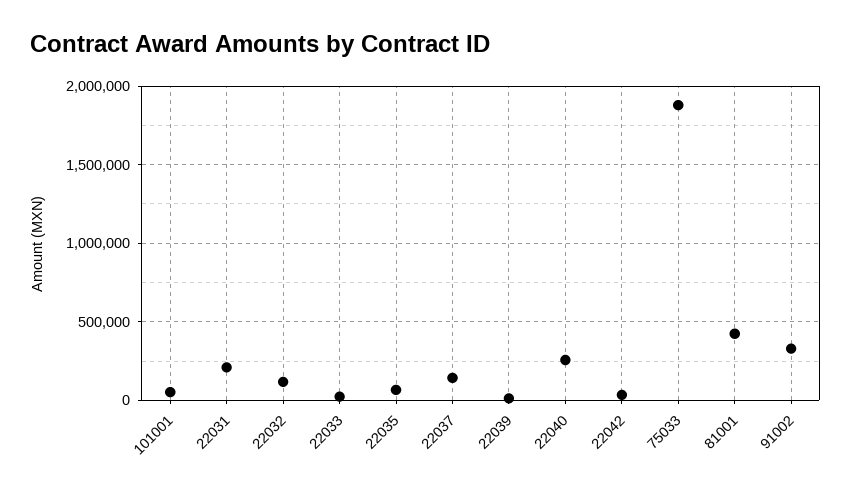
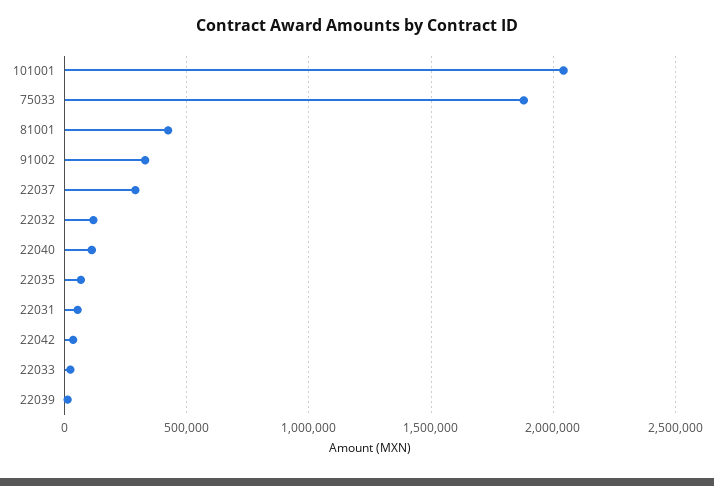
  {
-   "101001": 50000,
+   "101001": 2050000,
-   "22031": 200000,
+   "22031": 50000,
    "22032": 100000,
    "22033": 0,
    "22035": 50000,
-   "22037": 150000,
+   "22037": 300000,
    "22039": 0,
-   "22040": 250000,
+   "22040": 100000,
    "22042": 50000,
    "75033": 1900000,
    "81001": 400000,
    "91002": 350000
  }

